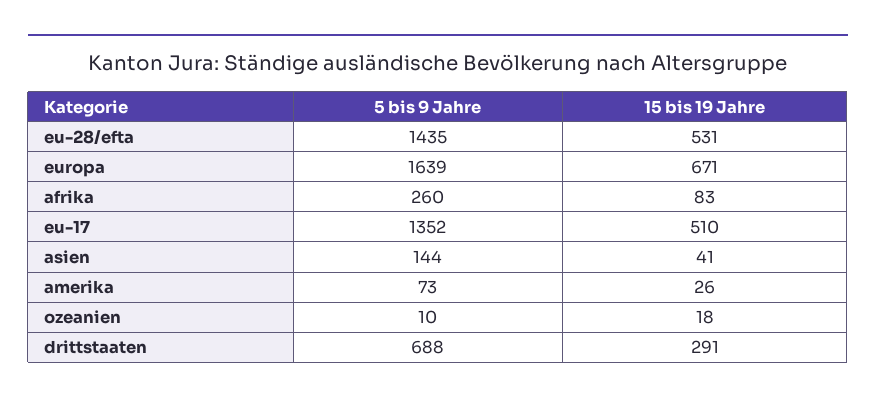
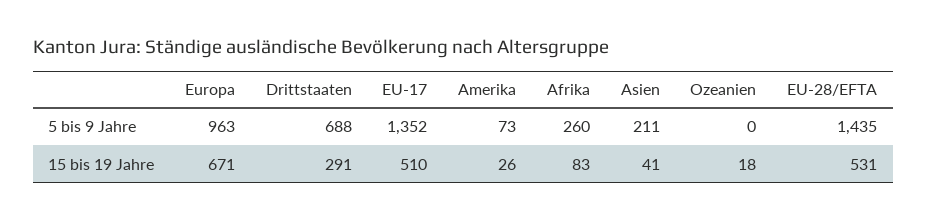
  {
    "5 bis 9 Jahre": {
      "eu-28/efta": 1435,
-     "europa": 1639,
+     "europa": 963,
      "afrika": 260,
      "eu-17": 1352,
-     "asien": 144,
+     "asien": 211,
      "amerika": 73,
-     "ozeanien": 10,
+     "ozeanien": 0,
      "drittstaaten": 688
    },
    "15 bis 19 Jahre": {
      "eu-28/efta": 531,
      "europa": 671,
      "afrika": 83,
      "eu-17": 510,
      "asien": 41,
      "amerika": 26,
      "ozeanien": 18,
      "drittstaaten": 291
    }
  }

